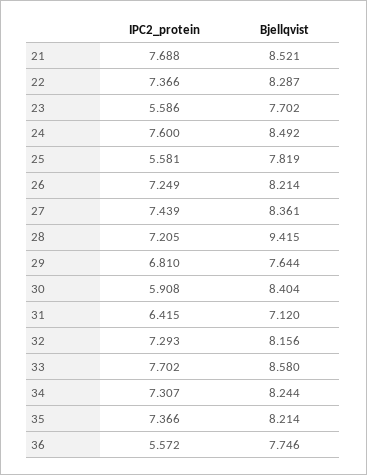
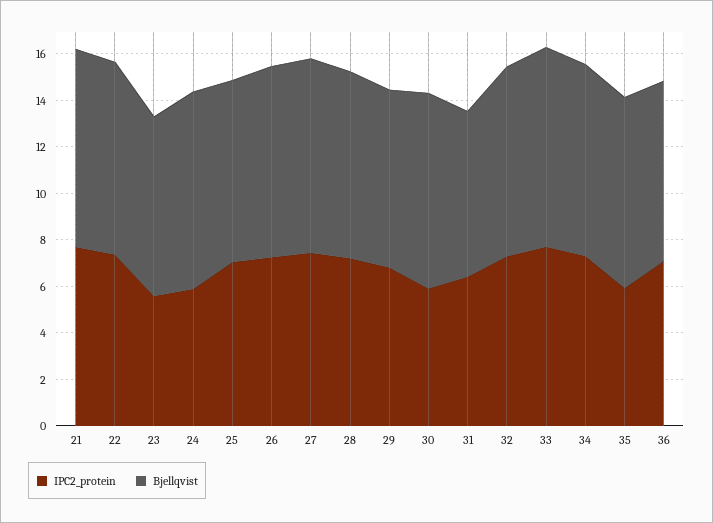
  {
    "IPC2_protein": {
      "21": 7.688,
      "22": 7.366,
      "23": 5.586,
-     "24": 7.6,
+     "24": 6,
-     "25": 5.581,
+     "25": 7,
      "26": 7.249,
      "27": 7.439,
      "28": 7.205,
      "29": 6.81,
      "30": 5.908,
      "31": 6.415,
      "32": 7.293,
      "33": 7.702,
      "34": 7.307,
-     "35": 7.366,
+     "35": 6,
-     "36": 5.572
+     "36": 7
    },
    "Bjellqvist": {
      "21": 8.521,
      "22": 8.287,
      "23": 7.702,
      "24": 8.492,
      "25": 7.819,
      "26": 8.214,
      "27": 8.361,
-     "28": 9.415,
+     "28": 8,
      "29": 7.644,
      "30": 8.404,
      "31": 7.12,
      "32": 8.156,
      "33": 8.58,
      "34": 8.244,
      "35": 8.214,
      "36": 7.746
    }
  }

